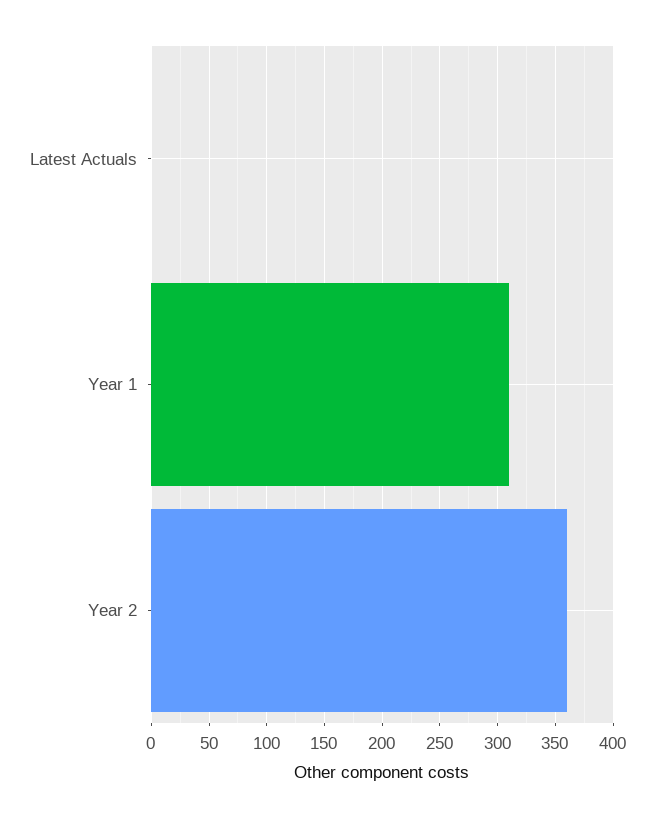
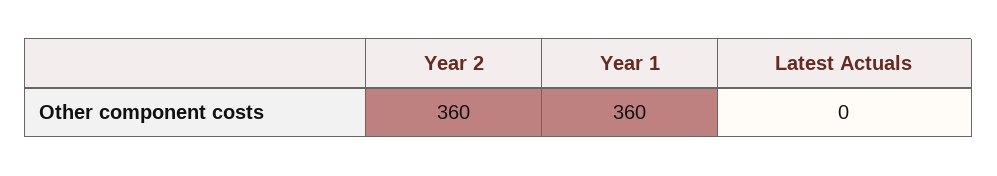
  {
    "Latest Actuals": 0,
-   "Year 1": 310,
+   "Year 1": 360,
    "Year 2": 360
  }

